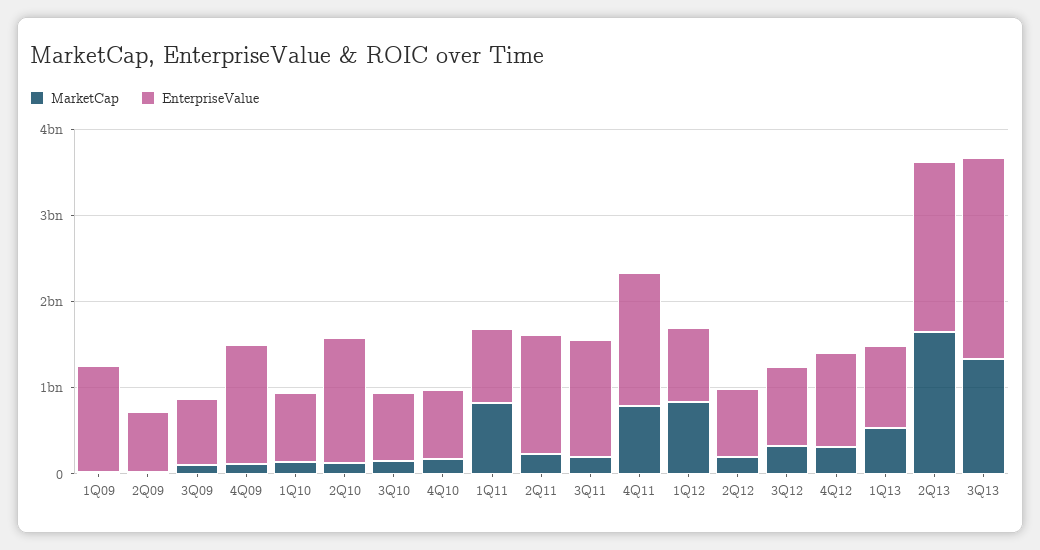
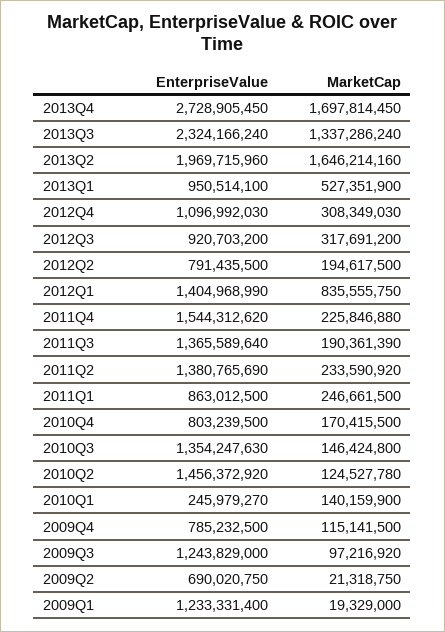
  {
    "MarketCap": {
      "1Q09": 19329000,
      "2Q09": 21318750,
      "3Q09": 97216920,
      "4Q09": 115141500,
      "1Q10": 140159900,
      "2Q10": 124527780,
      "3Q10": 146424800,
      "4Q10": 170415500,
-     "1Q11": 800000000,
+     "1Q11": 246661500,
      "2Q11": 233590920,
      "3Q11": 190361390,
-     "4Q11": 800000000,
+     "4Q11": 225846880,
      "1Q12": 835555750,
      "2Q12": 194617500,
      "3Q12": 317691200,
      "4Q12": 308349030,
      "1Q13": 527351900,
      "2Q13": 1646214160,
-     "3Q13": 1337286240
+     "3Q13": 1337286240,
+     "2013Q4": 1697814450
    },
    "EnterpriseValue": {
      "1Q09": 1233331400,
      "2Q09": 690020750,
-     "3Q09": 800000000,
+     "3Q09": 1243829000,
-     "4Q09": 1400000000,
+     "4Q09": 785232500,
-     "1Q10": 800000000,
+     "1Q10": 245979270,
      "2Q10": 1456372920,
-     "3Q10": 800000000,
+     "3Q10": 1354247630,
      "4Q10": 803239500,
      "1Q11": 863012500,
      "2Q11": 1380765690,
      "3Q11": 1365589640,
      "4Q11": 1544312620,
-     "1Q12": 800000000,
+     "1Q12": 1404968990,
      "2Q12": 791435500,
      "3Q12": 920703200,
      "4Q12": 1096992030,
      "1Q13": 950514100,
      "2Q13": 1969715960,
-     "3Q13": 2324166240
+     "3Q13": 2324166240,
+     "2013Q4": 2728905450
    }
  }

